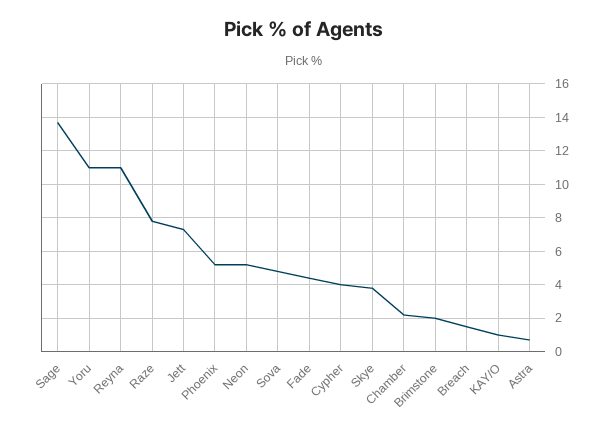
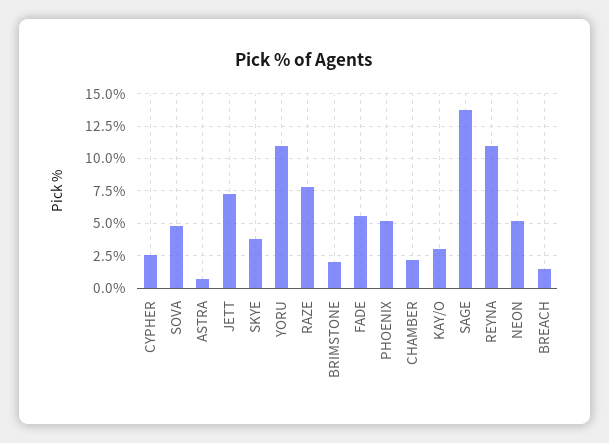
  {
    "Sage": 13.5,
    "Yoru": 11,
    "Reyna": 11,
    "Raze": 8,
    "Jett": 7.5,
    "Phoenix": 5,
    "Neon": 5,
    "Sova": 5,
-   "Fade": 4.5,
+   "Fade": 5.5,
-   "Cypher": 4,
+   "Cypher": 2.5,
    "Skye": 4,
    "Chamber": 2,
    "Brimstone": 2,
    "Breach": 1.5,
-   "KAY/O": 1,
+   "KAY/O": 3,
    "Astra": 0.5
  }

